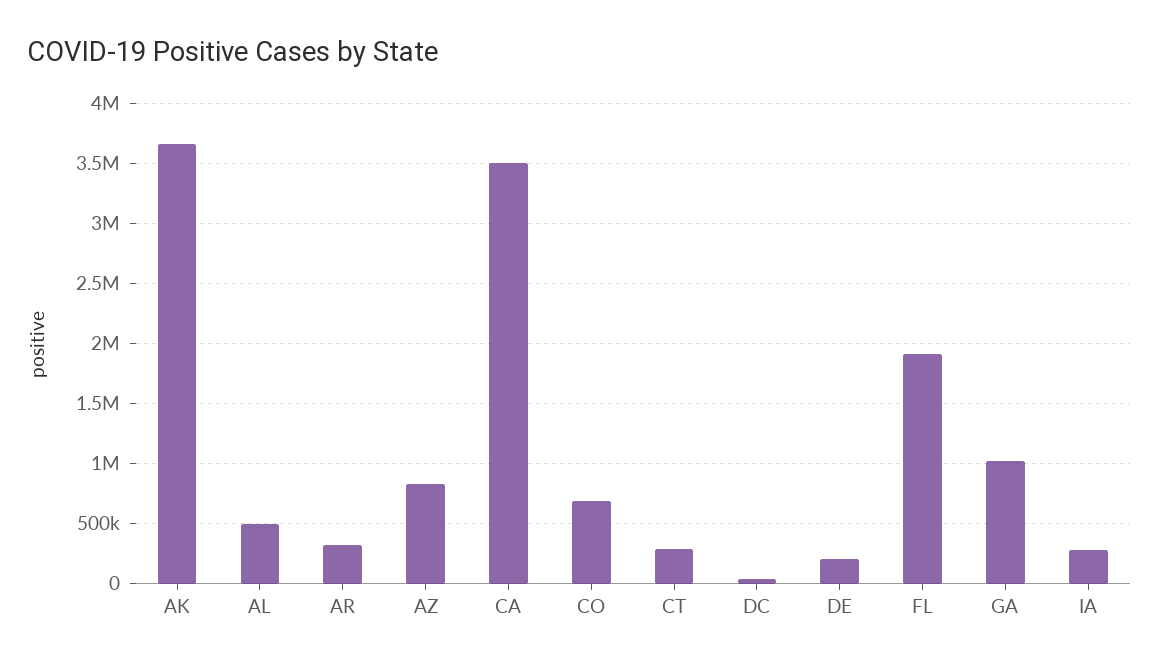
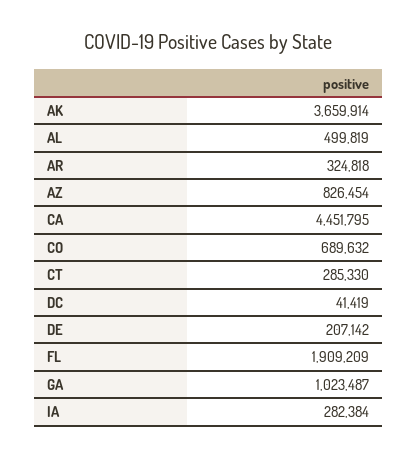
  {
    "AK": 3659914,
    "AL": 499819,
    "AR": 324818,
    "AZ": 826454,
-   "CA": 3500000,
+   "CA": 4451795,
    "CO": 689632,
    "CT": 285330,
    "DC": 41419,
    "DE": 207142,
    "FL": 1909209,
    "GA": 1023487,
    "IA": 282384
  }

